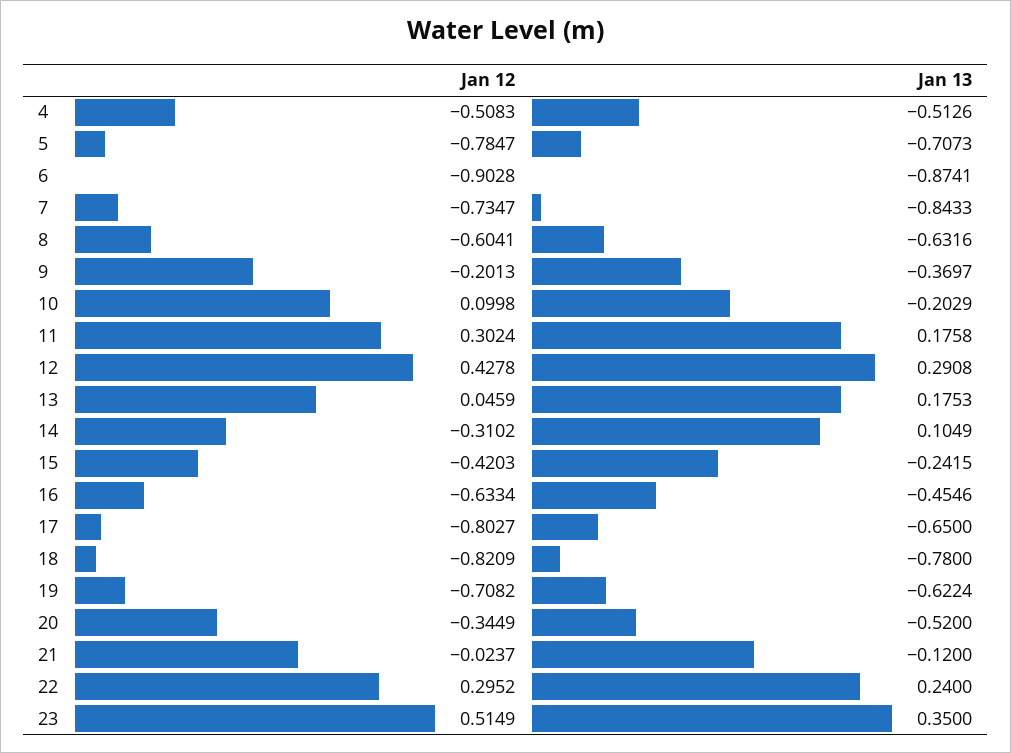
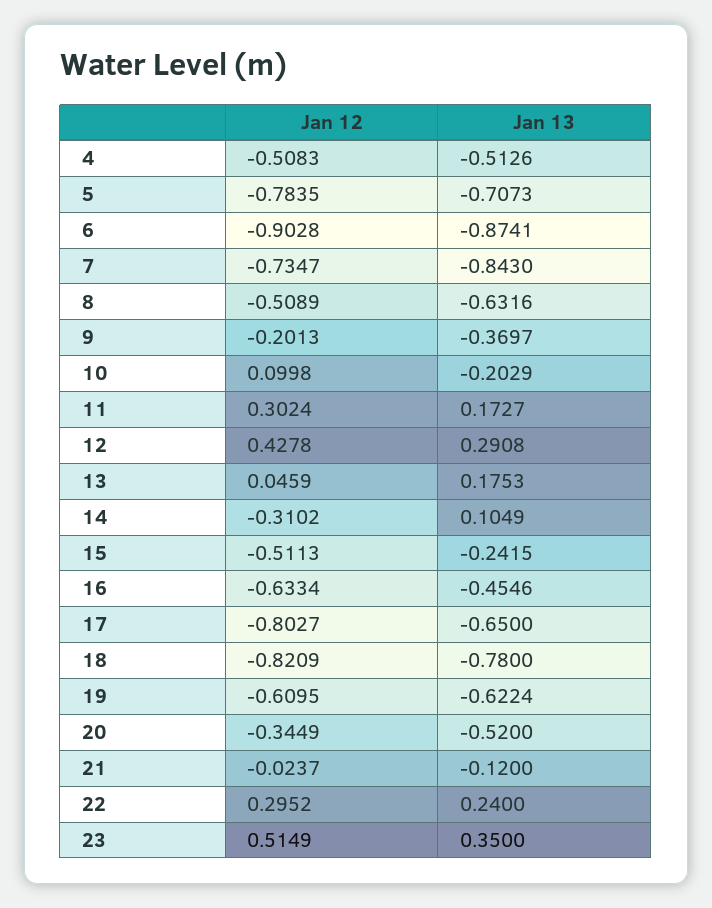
  {
    "Jan 12": {
      "4": -0.5083,
-     "5": -0.7847,
+     "5": -0.7835,
      "6": -0.9028,
      "7": -0.7347,
-     "8": -0.6041,
+     "8": -0.5089,
      "9": -0.2013,
      "10": 0.0998,
      "11": 0.3024,
      "12": 0.4278,
      "13": 0.0459,
      "14": -0.3102,
-     "15": -0.4203,
+     "15": -0.5113,
      "16": -0.6334,
      "17": -0.8027,
      "18": -0.8209,
-     "19": -0.7082,
+     "19": -0.6095,
      "20": -0.3449,
      "21": -0.0237,
      "22": 0.2952,
      "23": 0.5149
    },
    "Jan 13": {
      "4": -0.5126,
      "5": -0.7073,
      "6": -0.8741,
-     "7": -0.8433,
+     "7": -0.843,
      "8": -0.6316,
      "9": -0.3697,
      "10": -0.2029,
-     "11": 0.1758,
+     "11": 0.1727,
      "12": 0.2908,
      "13": 0.1753,
      "14": 0.1049,
      "15": -0.2415,
      "16": -0.4546,
      "17": -0.65,
      "18": -0.78,
      "19": -0.6224,
      "20": -0.52,
      "21": -0.12,
      "22": 0.24,
      "23": 0.35
    }
  }

